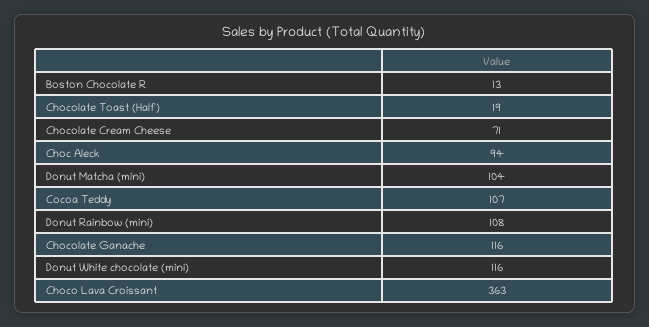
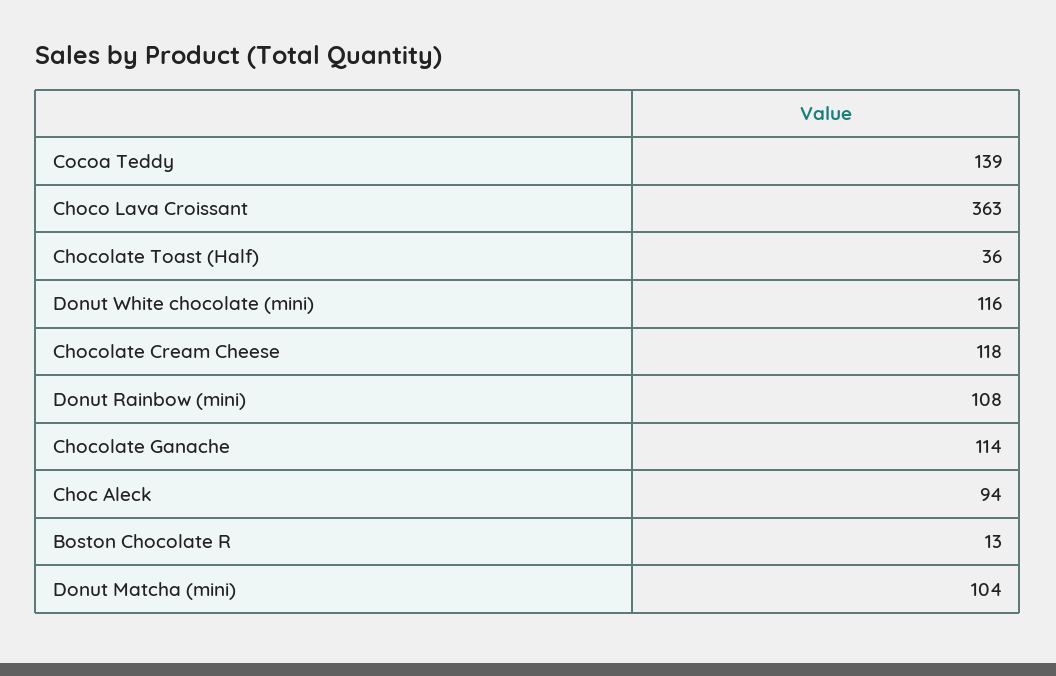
  {
    "Boston Chocolate R": 13,
-   "Chocolate Toast (Half)": 19,
+   "Chocolate Toast (Half)": 36,
-   "Chocolate Cream Cheese": 71,
+   "Chocolate Cream Cheese": 118,
    "Choc Aleck": 94,
    "Donut Matcha (mini)": 104,
-   "Cocoa Teddy": 107,
+   "Cocoa Teddy": 139,
    "Donut Rainbow (mini)": 108,
-   "Chocolate Ganache": 116,
+   "Chocolate Ganache": 114,
    "Donut White chocolate (mini)": 116,
    "Choco Lava Croissant": 363
  }

